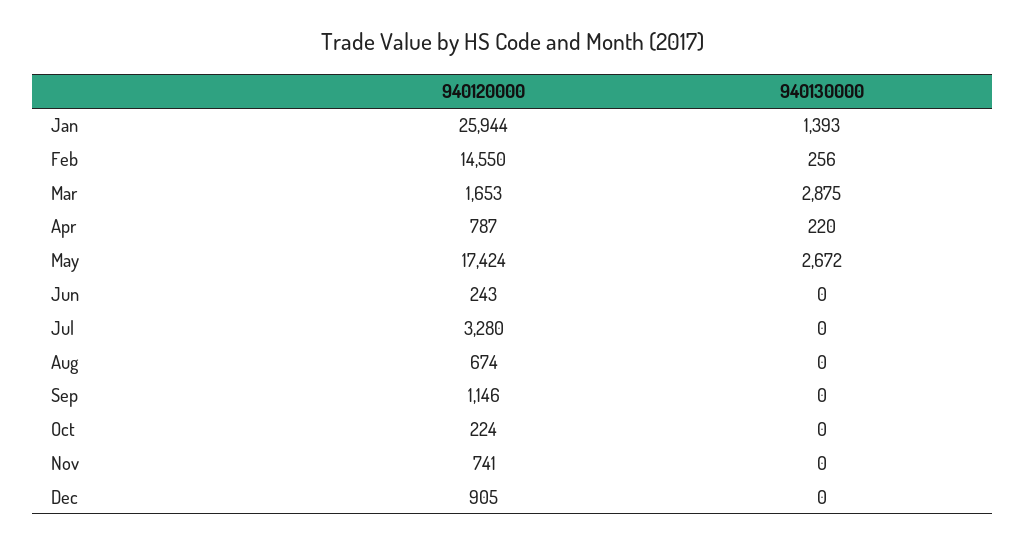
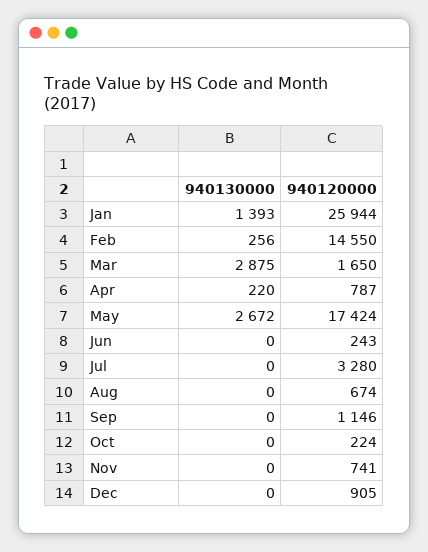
  {
    "940120000": {
      "Jan": 25944,
      "Feb": 14550,
-     "Mar": 1653,
+     "Mar": 1650,
      "Apr": 787,
      "May": 17424,
      "Jun": 243,
      "Jul": 3280,
      "Aug": 674,
      "Sep": 1146,
      "Oct": 224,
      "Nov": 741,
      "Dec": 905
    },
    "940130000": {
      "Jan": 1393,
      "Feb": 256,
      "Mar": 2875,
      "Apr": 220,
      "May": 2672,
      "Jun": 0,
      "Jul": 0,
      "Aug": 0,
      "Sep": 0,
      "Oct": 0,
      "Nov": 0,
      "Dec": 0
    }
  }

